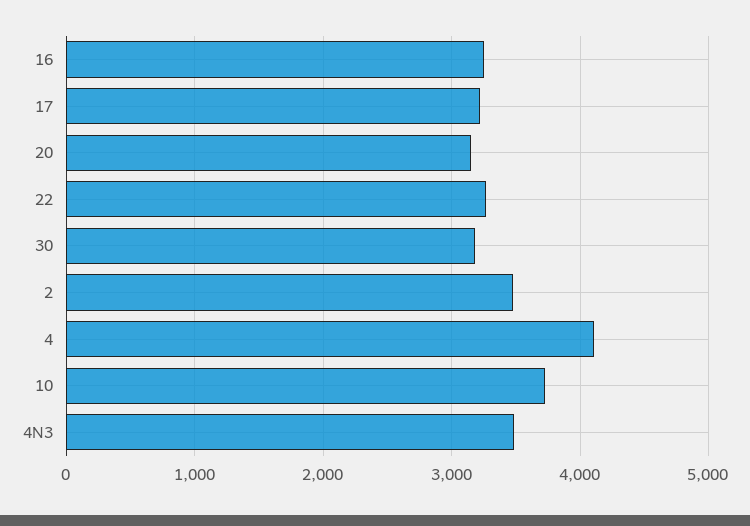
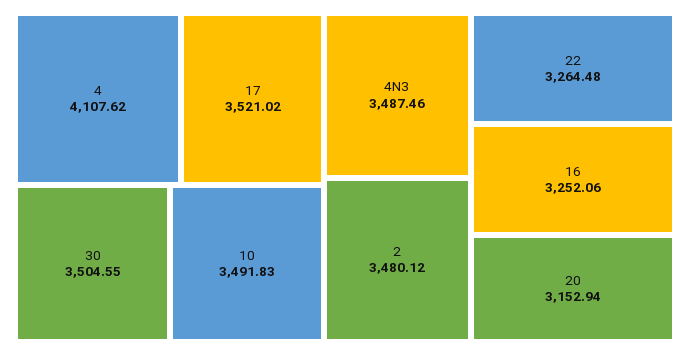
  {
    "16": 3252.06,
-   "17": 3200,
+   "17": 3521.02,
    "20": 3152.94,
    "22": 3264.48,
-   "30": 3200,
+   "30": 3504.55,
    "2": 3480.12,
    "4": 4107.62,
-   "10": 3700,
+   "10": 3491.83,
    "4N3": 3487.46
  }

